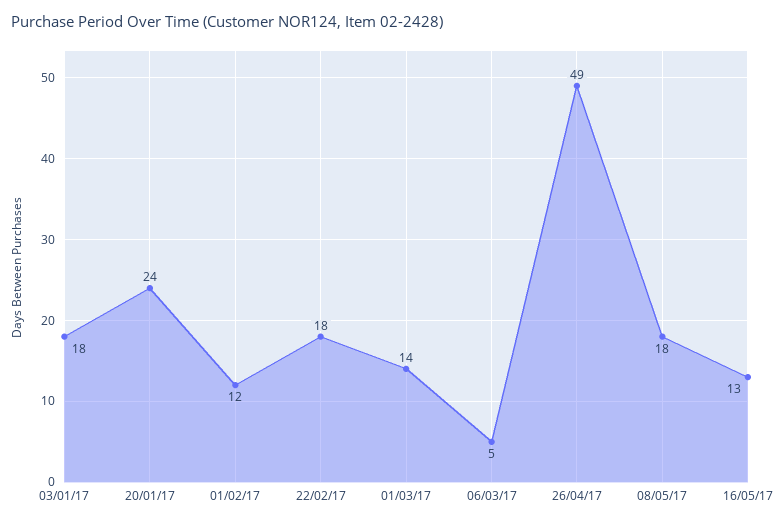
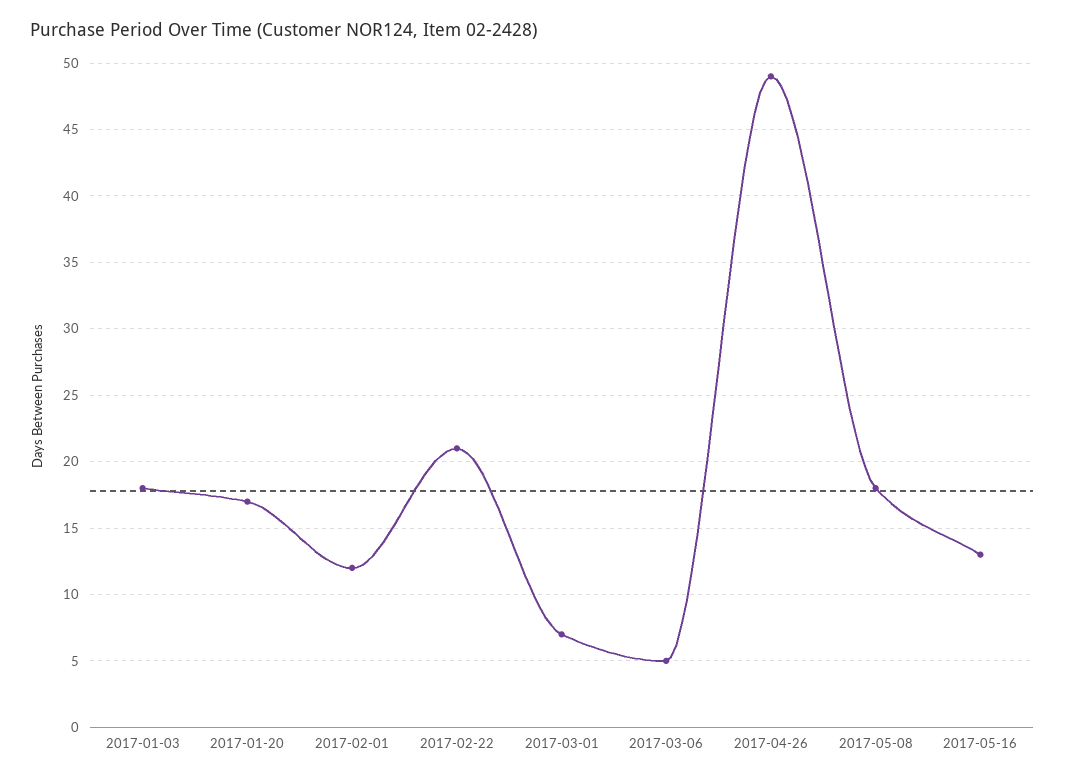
  {
    "03/01/17": 18,
-   "20/01/17": 24,
+   "20/01/17": 17,
    "01/02/17": 12,
-   "22/02/17": 18,
+   "22/02/17": 21,
-   "01/03/17": 14,
+   "01/03/17": 7,
    "06/03/17": 5,
    "26/04/17": 49,
    "08/05/17": 18,
    "16/05/17": 13
  }

